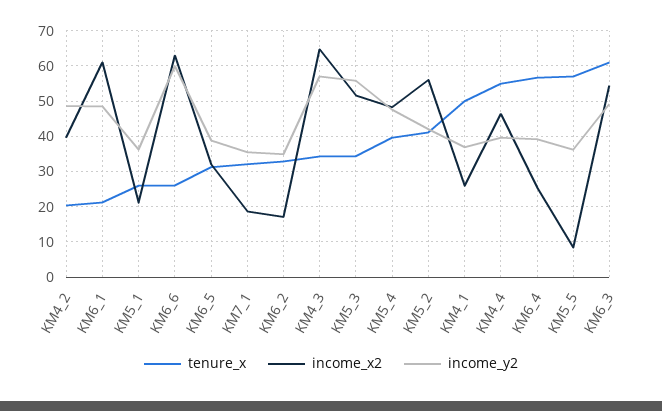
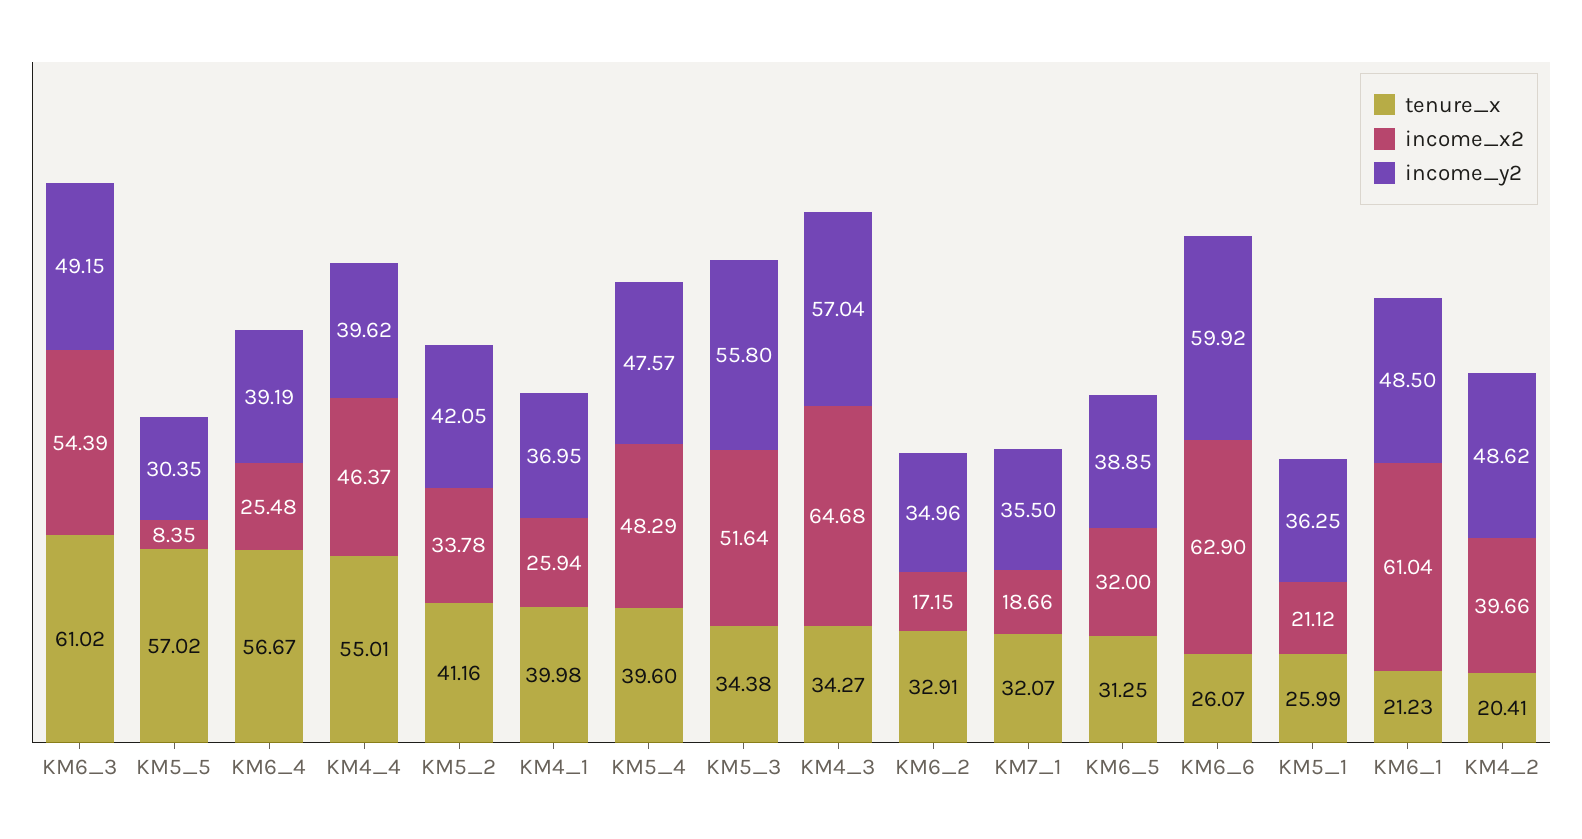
  {
    "tenure_x": {
      "KM4_2": 20.41,
      "KM6_1": 21.23,
      "KM5_1": 25.99,
      "KM6_6": 26.07,
      "KM6_5": 31.25,
      "KM7_1": 32.07,
      "KM6_2": 32.91,
      "KM4_3": 34.27,
      "KM5_3": 34.38,
      "KM5_4": 39.6,
      "KM5_2": 41.16,
-     "KM4_1": 50,
+     "KM4_1": 39.98,
      "KM4_4": 55.01,
      "KM6_4": 56.67,
      "KM5_5": 57.02,
      "KM6_3": 61.02
    },
    "income_x2": {
      "KM4_2": 39.66,
      "KM6_1": 61.04,
      "KM5_1": 21.12,
      "KM6_6": 62.9,
      "KM6_5": 32,
      "KM7_1": 18.66,
      "KM6_2": 17.15,
      "KM4_3": 64.68,
      "KM5_3": 51.64,
      "KM5_4": 48.29,
-     "KM5_2": 56,
+     "KM5_2": 33.78,
      "KM4_1": 25.94,
      "KM4_4": 46.37,
      "KM6_4": 25.48,
      "KM5_5": 8.35,
      "KM6_3": 54.39
    },
    "income_y2": {
      "KM4_2": 48.62,
      "KM6_1": 48.5,
      "KM5_1": 36.25,
      "KM6_6": 59.92,
      "KM6_5": 38.85,
      "KM7_1": 35.5,
      "KM6_2": 34.96,
      "KM4_3": 57.04,
      "KM5_3": 55.8,
      "KM5_4": 47.57,
      "KM5_2": 42.05,
      "KM4_1": 36.95,
      "KM4_4": 39.62,
      "KM6_4": 39.19,
-     "KM5_5": 36,
+     "KM5_5": 30.35,
      "KM6_3": 49.15
    }
  }

